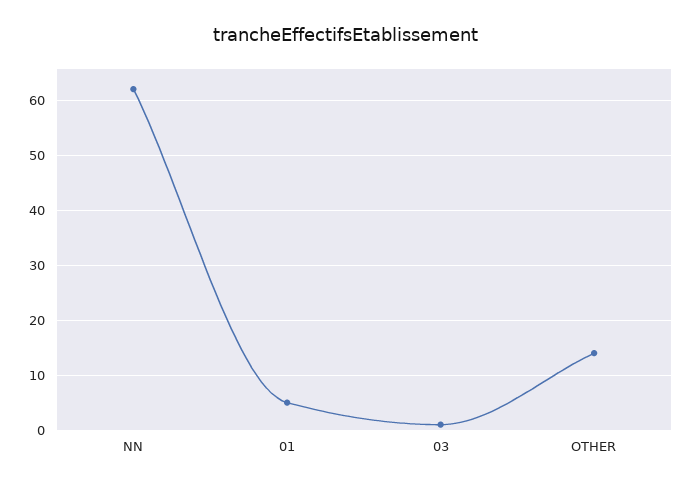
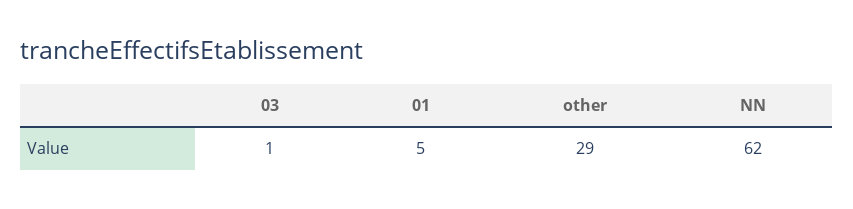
  {
    "NN": 62,
    "01": 5,
    "03": 1,
-   "OTHER": 15
+   "OTHER": 29
  }

